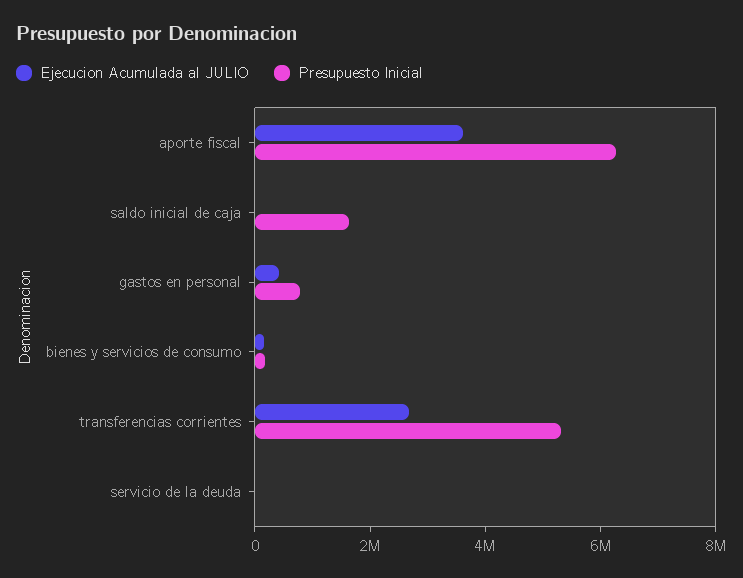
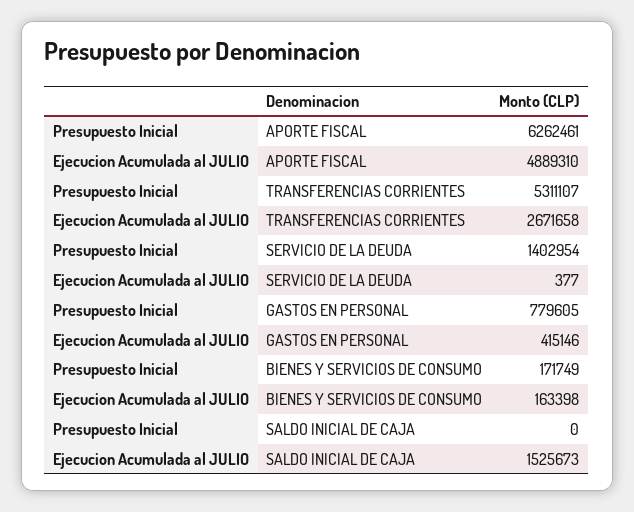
  {
    "Ejecucion Acumulada al JULIO": {
-     "aporte fiscal": 3500000,
+     "aporte fiscal": 4889310,
-     "saldo inicial de caja": 0,
+     "saldo inicial de caja": 1525673,
      "gastos en personal": 415146,
      "bienes y servicios de consumo": 163398,
      "transferencias corrientes": 2671658,
      "servicio de la deuda": 377
    },
    "Presupuesto Inicial": {
      "aporte fiscal": 6262461,
-     "saldo inicial de caja": 1500000,
+     "saldo inicial de caja": 0,
      "gastos en personal": 779605,
      "bienes y servicios de consumo": 171749,
      "transferencias corrientes": 5311107,
-     "servicio de la deuda": 0
+     "servicio de la deuda": 1402954
    }
  }

